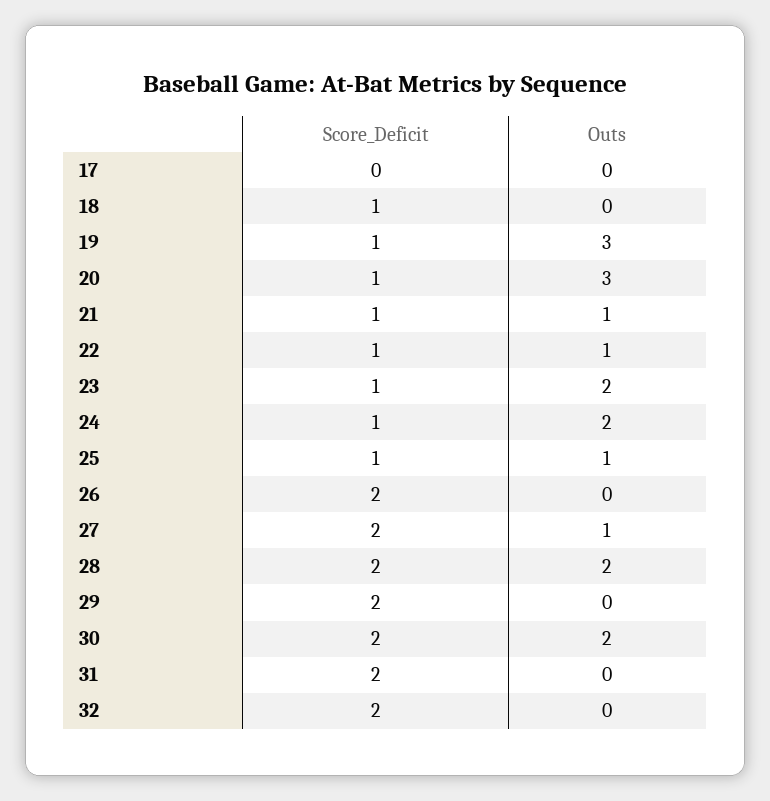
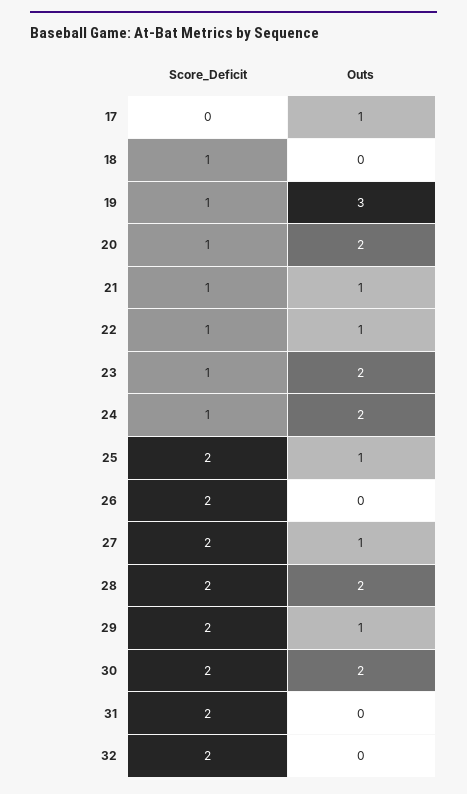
  {
    "Score_Deficit": {
      "17": 0,
      "18": 1,
      "19": 1,
      "20": 1,
      "21": 1,
      "22": 1,
      "23": 1,
      "24": 1,
-     "25": 1,
+     "25": 2,
      "26": 2,
      "27": 2,
      "28": 2,
      "29": 2,
      "30": 2,
      "31": 2,
      "32": 2
    },
    "Outs": {
-     "17": 0,
+     "17": 1,
      "18": 0,
      "19": 3,
-     "20": 3,
+     "20": 2,
      "21": 1,
      "22": 1,
      "23": 2,
      "24": 2,
      "25": 1,
      "26": 0,
      "27": 1,
      "28": 2,
-     "29": 0,
+     "29": 1,
      "30": 2,
      "31": 0,
      "32": 0
    }
  }

